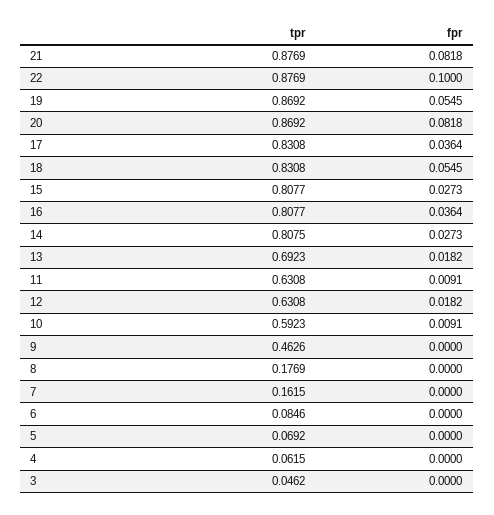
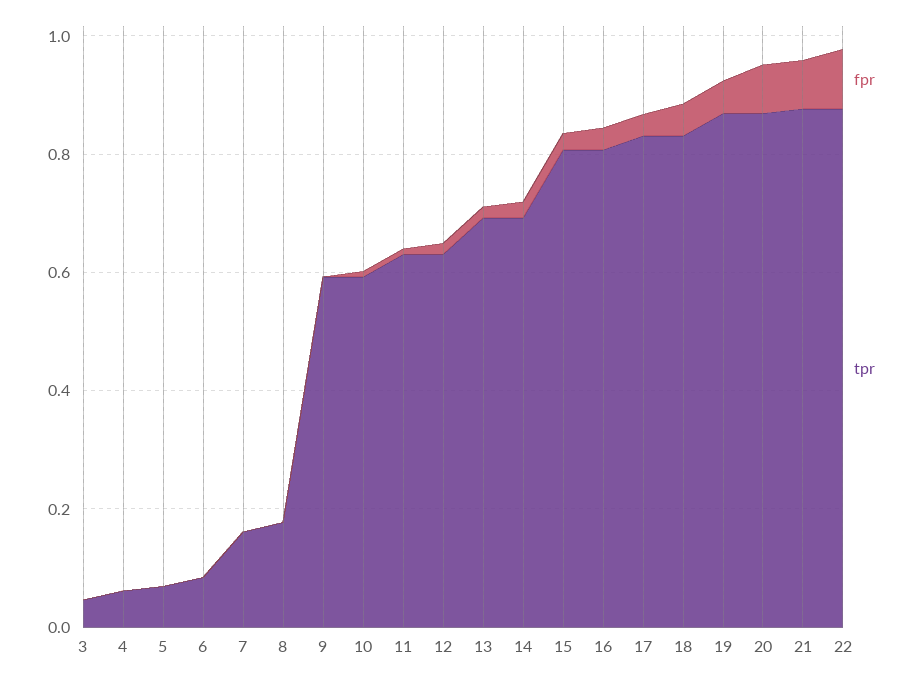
  {
    "tpr": {
      "21": 0.8769,
      "22": 0.8769,
      "19": 0.8692,
      "20": 0.8692,
      "17": 0.8308,
      "18": 0.8308,
      "15": 0.8077,
      "16": 0.8077,
-     "14": 0.8075,
+     "14": 0.7,
      "13": 0.6923,
      "11": 0.6308,
      "12": 0.6308,
      "10": 0.5923,
-     "9": 0.4626,
+     "9": 0.6,
      "8": 0.1769,
      "7": 0.1615,
      "6": 0.0846,
      "5": 0.0692,
      "4": 0.0615,
      "3": 0.0462
    },
    "fpr": {
      "21": 0.0818,
      "22": 0.1,
      "19": 0.0545,
      "20": 0.0818,
      "17": 0.0364,
      "18": 0.0545,
      "15": 0.0273,
      "16": 0.0364,
      "14": 0.0273,
      "13": 0.0182,
      "11": 0.0091,
      "12": 0.0182,
      "10": 0.0091,
      "9": 0,
      "8": 0,
      "7": 0,
      "6": 0,
      "5": 0,
      "4": 0,
      "3": 0
    }
  }

